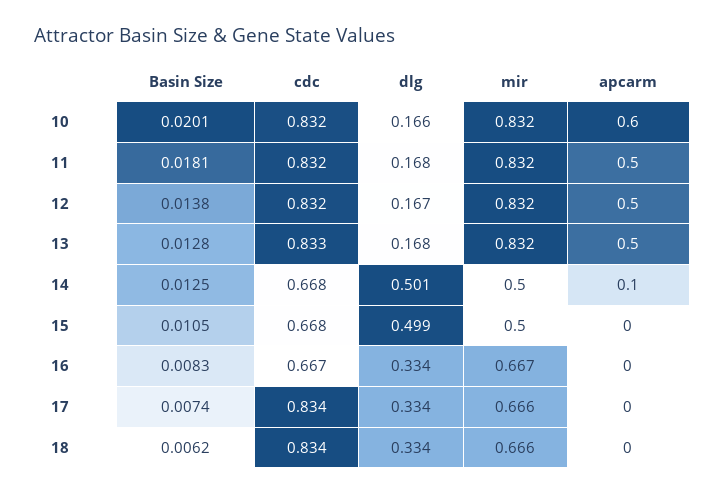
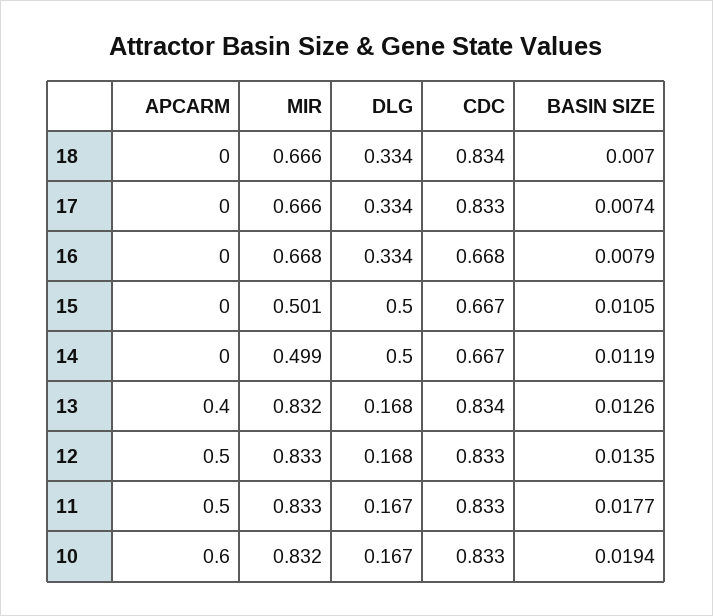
  {
    "Basin Size": {
-     "10": 0.0201,
+     "10": 0.0194,
-     "11": 0.0181,
+     "11": 0.0177,
-     "12": 0.0138,
+     "12": 0.0135,
-     "13": 0.0128,
+     "13": 0.0126,
-     "14": 0.0125,
+     "14": 0.0119,
      "15": 0.0105,
-     "16": 0.0083,
+     "16": 0.0079,
      "17": 0.0074,
-     "18": 0.0062
+     "18": 0.007
    },
    "cdc": {
-     "10": 0.832,
+     "10": 0.833,
-     "11": 0.832,
+     "11": 0.833,
-     "12": 0.832,
+     "12": 0.833,
-     "13": 0.833,
+     "13": 0.834,
-     "14": 0.668,
+     "14": 0.667,
-     "15": 0.668,
+     "15": 0.667,
-     "16": 0.667,
+     "16": 0.668,
-     "17": 0.834,
+     "17": 0.833,
      "18": 0.834
    },
    "dlg": {
-     "10": 0.166,
+     "10": 0.167,
-     "11": 0.168,
+     "11": 0.167,
-     "12": 0.167,
+     "12": 0.168,
      "13": 0.168,
-     "14": 0.501,
+     "14": 0.5,
-     "15": 0.499,
+     "15": 0.5,
      "16": 0.334,
      "17": 0.334,
      "18": 0.334
    },
    "mir": {
      "10": 0.832,
-     "11": 0.832,
+     "11": 0.833,
-     "12": 0.832,
+     "12": 0.833,
      "13": 0.832,
-     "14": 0.5,
+     "14": 0.499,
-     "15": 0.5,
+     "15": 0.501,
-     "16": 0.667,
+     "16": 0.668,
      "17": 0.666,
      "18": 0.666
    },
    "apcarm": {
      "10": 0.6,
      "11": 0.5,
      "12": 0.5,
-     "13": 0.5,
+     "13": 0.4,
-     "14": 0.1,
+     "14": 0,
      "15": 0,
      "16": 0,
      "17": 0,
      "18": 0
    }
  }

